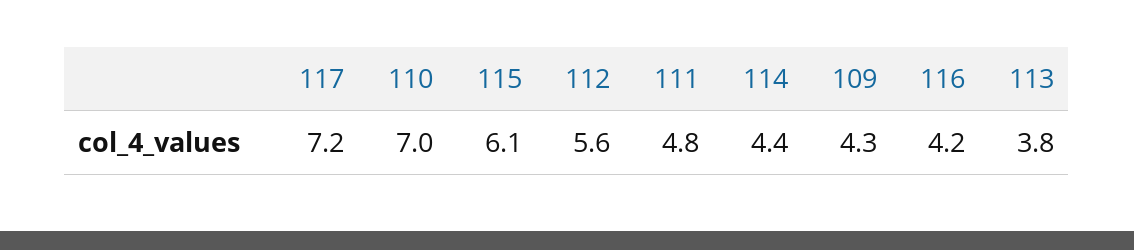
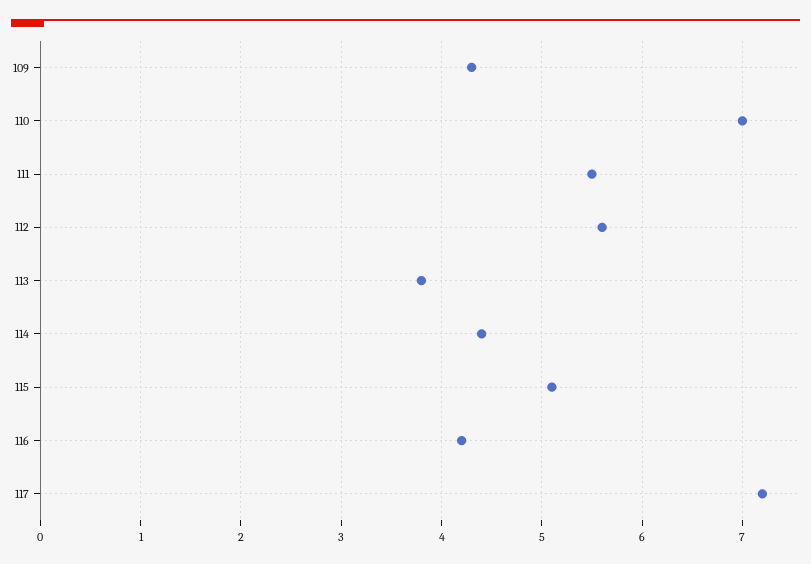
  {
    "117": 7.2,
    "110": 7,
-   "115": 6.1,
+   "115": 5.1,
    "112": 5.6,
-   "111": 4.8,
+   "111": 5.5,
    "114": 4.4,
    "109": 4.3,
    "116": 4.2,
    "113": 3.8
  }

